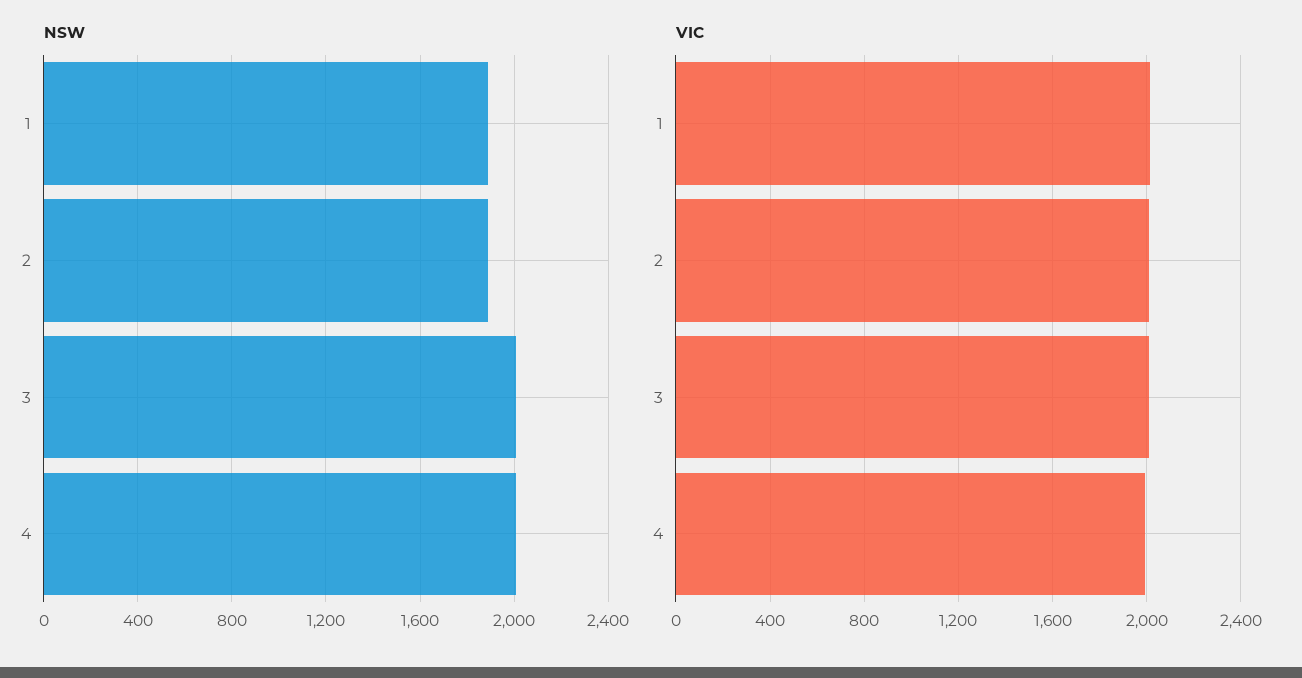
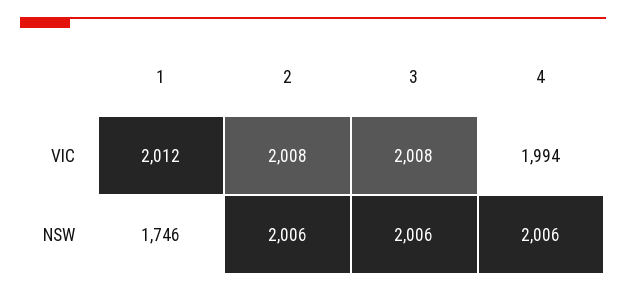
  {
    "NSW": {
-     "1": 1900,
+     "1": 1746,
-     "2": 1900,
+     "2": 2006,
      "3": 2006,
      "4": 2006
    },
    "VIC": {
      "1": 2012,
      "2": 2008,
      "3": 2008,
      "4": 1994
    }
  }

